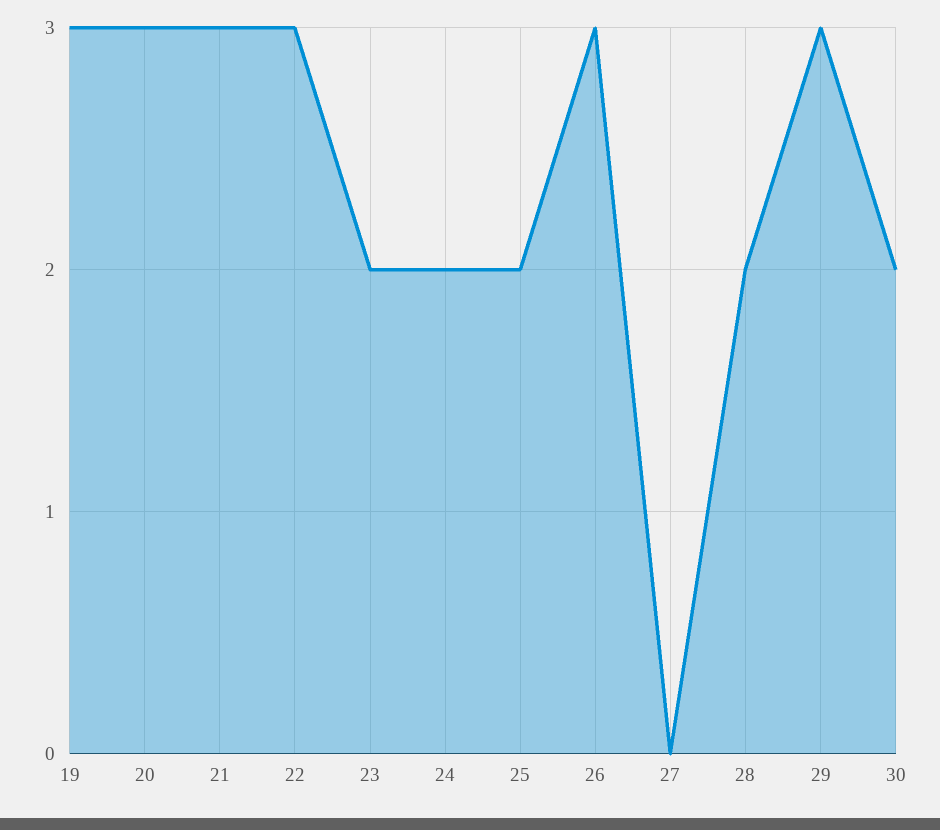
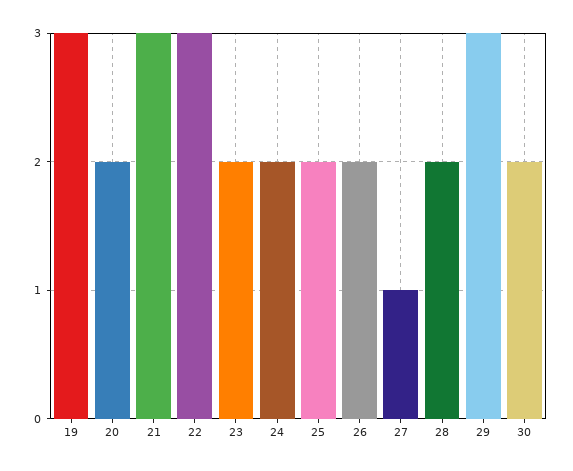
  {
    "19": 3,
-   "20": 3,
+   "20": 2,
    "21": 3,
    "22": 3,
    "23": 2,
    "24": 2,
    "25": 2,
-   "26": 3,
+   "26": 2,
-   "27": 0,
+   "27": 1,
    "28": 2,
    "29": 3,
    "30": 2
  }

